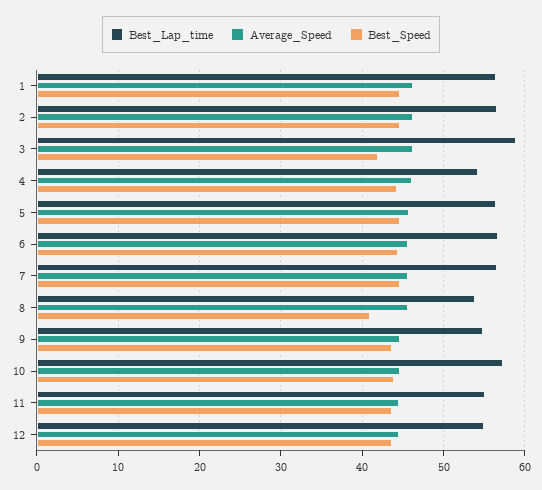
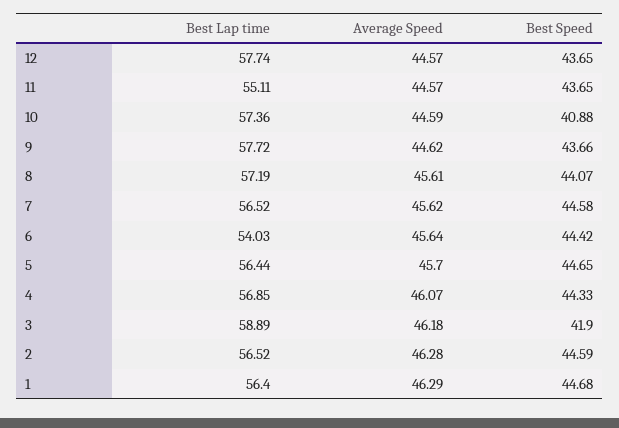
  {
    "Best_Lap_time": {
      "1": 56.4,
      "2": 56.52,
      "3": 58.89,
-     "4": 54,
+     "4": 56.85,
      "5": 56.44,
-     "6": 57,
+     "6": 54.03,
      "7": 56.52,
-     "8": 54,
+     "8": 57.19,
-     "9": 55,
+     "9": 57.72,
      "10": 57.36,
      "11": 55.11,
-     "12": 55
+     "12": 57.74
    },
    "Average_Speed": {
      "1": 46.29,
      "2": 46.28,
      "3": 46.18,
      "4": 46.07,
      "5": 45.7,
      "6": 45.64,
      "7": 45.62,
      "8": 45.61,
      "9": 44.62,
      "10": 44.59,
      "11": 44.57,
      "12": 44.57
    },
    "Best_Speed": {
      "1": 44.68,
      "2": 44.59,
      "3": 41.9,
      "4": 44.33,
      "5": 44.65,
      "6": 44.42,
      "7": 44.58,
-     "8": 41,
+     "8": 44.07,
      "9": 43.66,
-     "10": 44,
+     "10": 40.88,
      "11": 43.65,
      "12": 43.65
    }
  }

